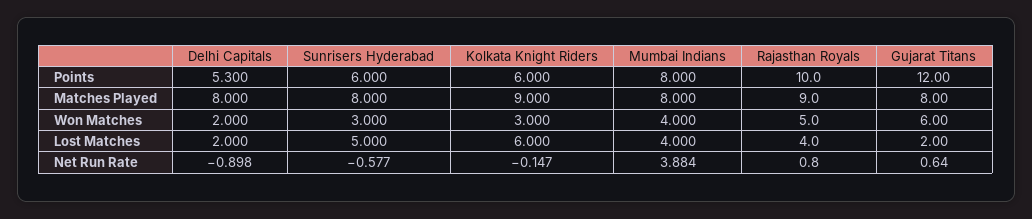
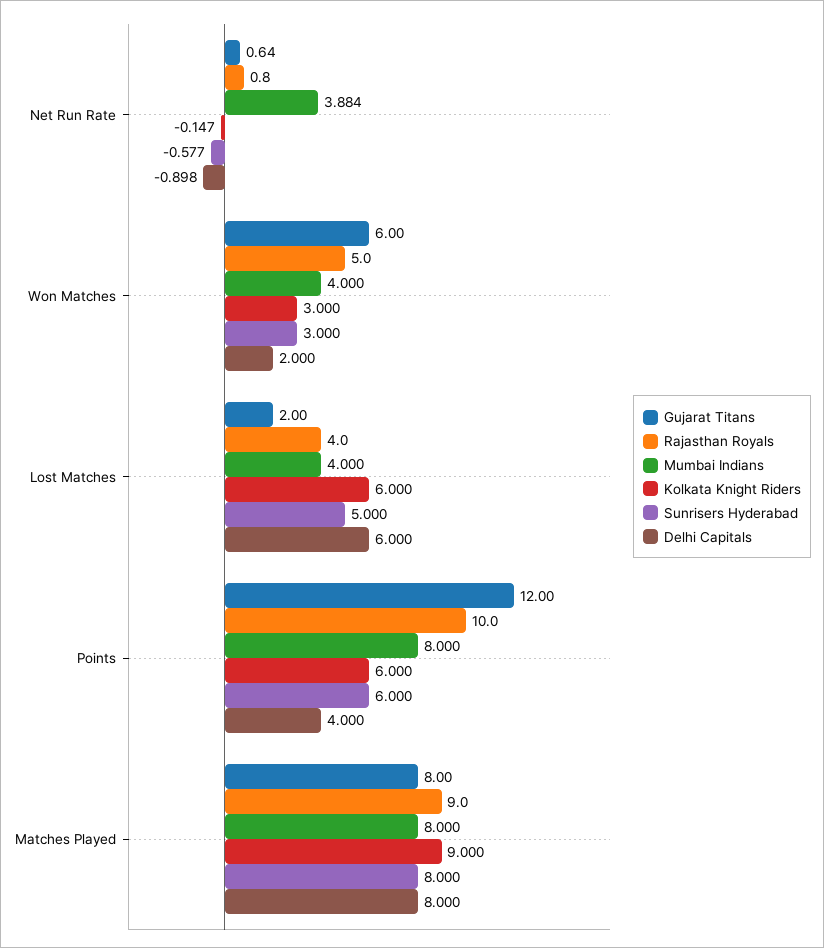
  {
    "Delhi Capitals": {
-     "Points": 5.3,
+     "Points": 4,
      "Matches Played": 8,
      "Won Matches": 2,
-     "Lost Matches": 2,
+     "Lost Matches": 6,
      "Net Run Rate": -0.898
    },
    "Sunrisers Hyderabad": {
      "Points": 6,
      "Matches Played": 8,
      "Won Matches": 3,
      "Lost Matches": 5,
      "Net Run Rate": -0.577
    },
    "Kolkata Knight Riders": {
      "Points": 6,
      "Matches Played": 9,
      "Won Matches": 3,
      "Lost Matches": 6,
      "Net Run Rate": -0.147
    },
    "Mumbai Indians": {
      "Points": 8,
      "Matches Played": 8,
      "Won Matches": 4,
      "Lost Matches": 4,
      "Net Run Rate": 3.884
    },
    "Rajasthan Royals": {
      "Points": 10,
      "Matches Played": 9,
      "Won Matches": 5,
      "Lost Matches": 4,
      "Net Run Rate": 0.8
    },
    "Gujarat Titans": {
      "Points": 12,
      "Matches Played": 8,
      "Won Matches": 6,
      "Lost Matches": 2,
      "Net Run Rate": 0.64
    }
  }

